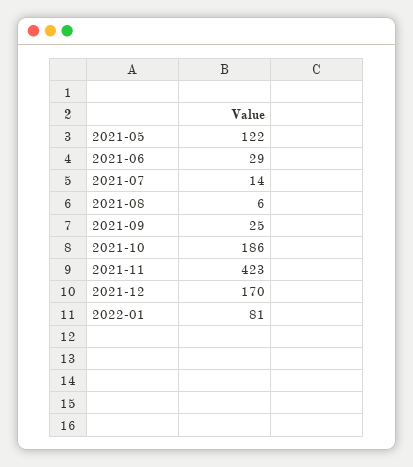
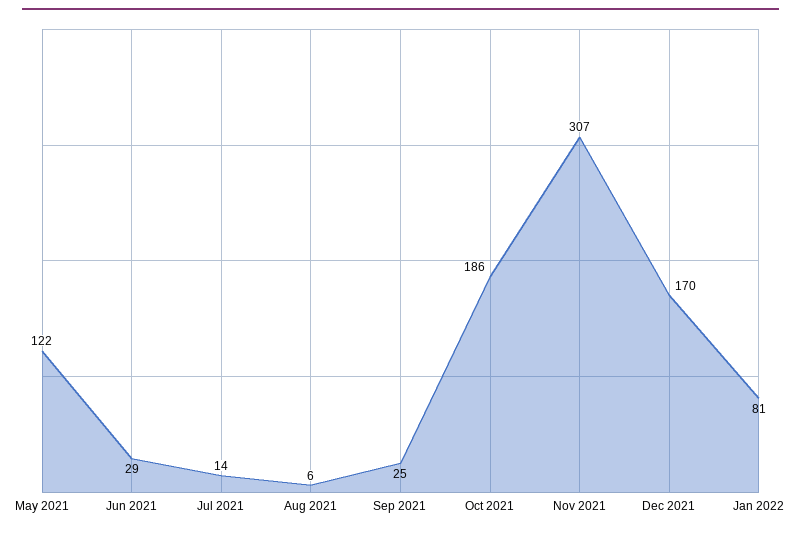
  {
    "2021-05": 122,
    "2021-06": 29,
    "2021-07": 14,
    "2021-08": 6,
    "2021-09": 25,
    "2021-10": 186,
-   "2021-11": 423,
+   "2021-11": 307,
    "2021-12": 170,
    "2022-01": 81
  }

